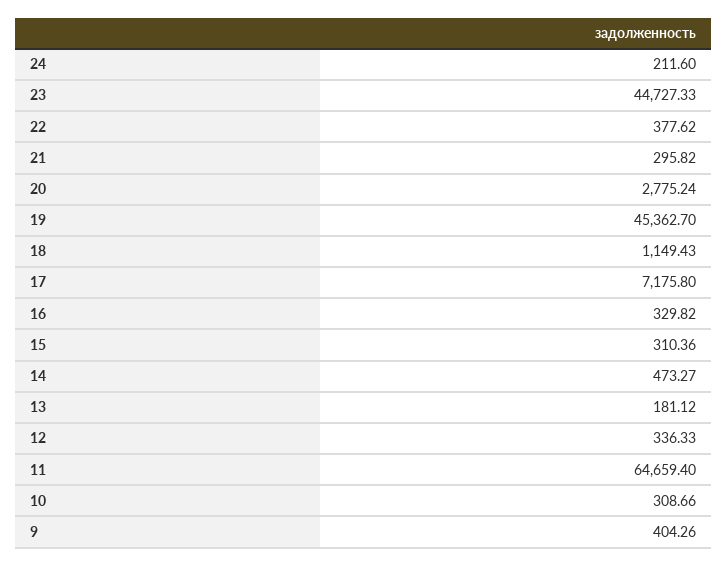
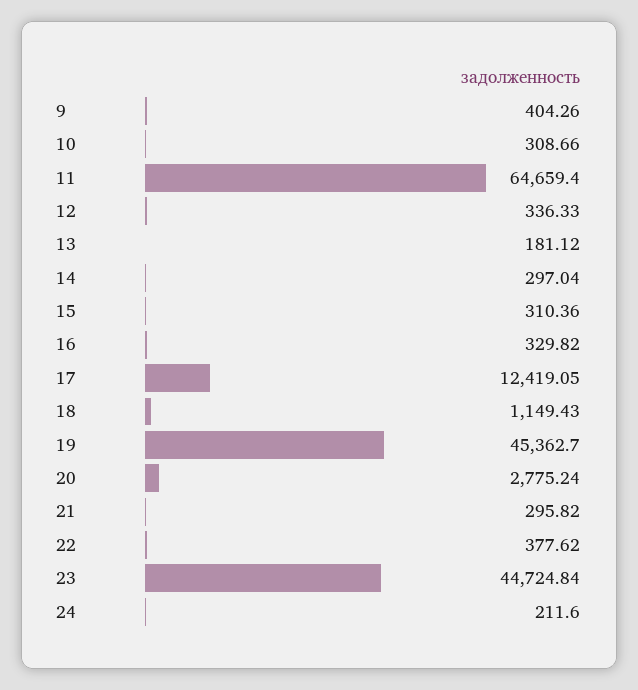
  {
    "24": 211.6,
-   "23": 44727.33,
+   "23": 44724.84,
    "22": 377.62,
    "21": 295.82,
    "20": 2775.24,
    "19": 45362.7,
    "18": 1149.43,
-   "17": 7175.8,
+   "17": 12419.05,
    "16": 329.82,
    "15": 310.36,
-   "14": 473.27,
+   "14": 297.04,
    "13": 181.12,
    "12": 336.33,
    "11": 64659.4,
    "10": 308.66,
    "9": 404.26
  }

